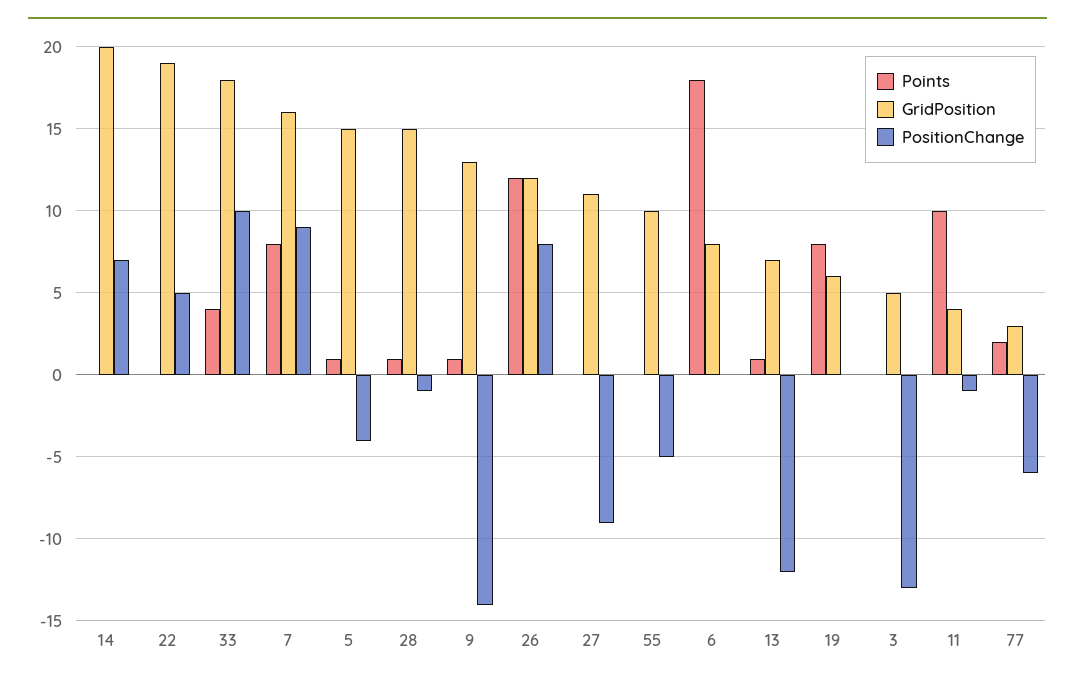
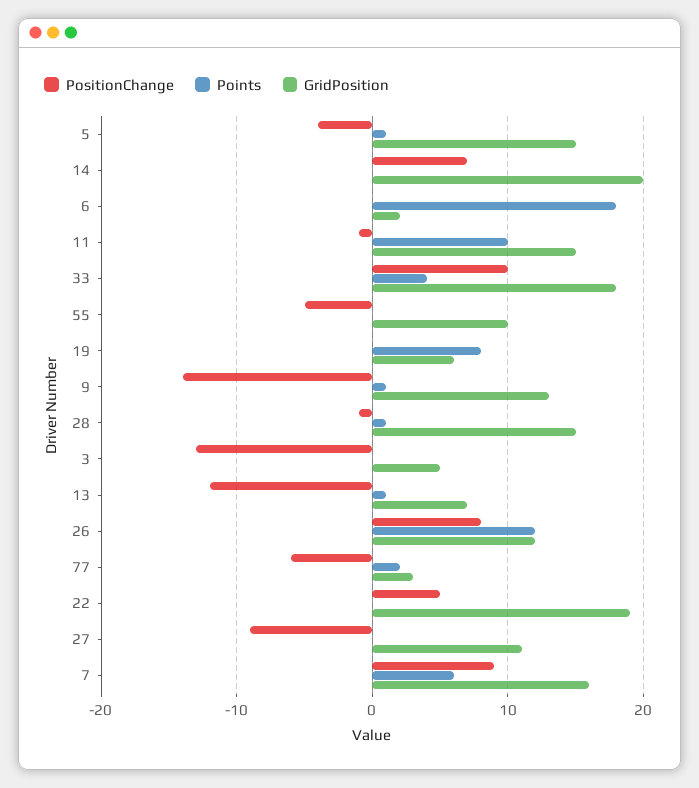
  {
    "Points": {
      "14": 0,
      "22": 0,
      "33": 4,
-     "7": 8,
+     "7": 6,
      "5": 1,
      "28": 1,
      "9": 1,
      "26": 12,
      "27": 0,
      "55": 0,
      "6": 18,
      "13": 1,
      "19": 8,
      "3": 0,
      "11": 10,
      "77": 2
    },
    "GridPosition": {
      "14": 20,
      "22": 19,
      "33": 18,
      "7": 16,
      "5": 15,
      "28": 15,
      "9": 13,
      "26": 12,
      "27": 11,
      "55": 10,
-     "6": 8,
+     "6": 2,
      "13": 7,
      "19": 6,
      "3": 5,
-     "11": 4,
+     "11": 15,
      "77": 3
    },
    "PositionChange": {
      "14": 7,
      "22": 5,
      "33": 10,
      "7": 9,
      "5": -4,
      "28": -1,
      "9": -14,
      "26": 8,
      "27": -9,
      "55": -5,
      "6": 0,
      "13": -12,
      "19": 0,
      "3": -13,
      "11": -1,
      "77": -6
    }
  }

